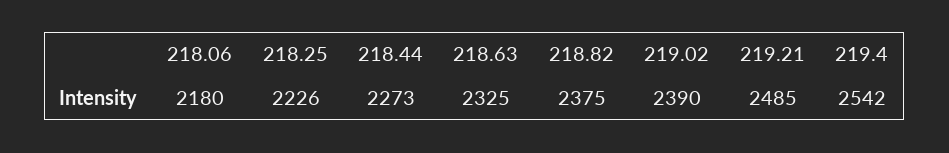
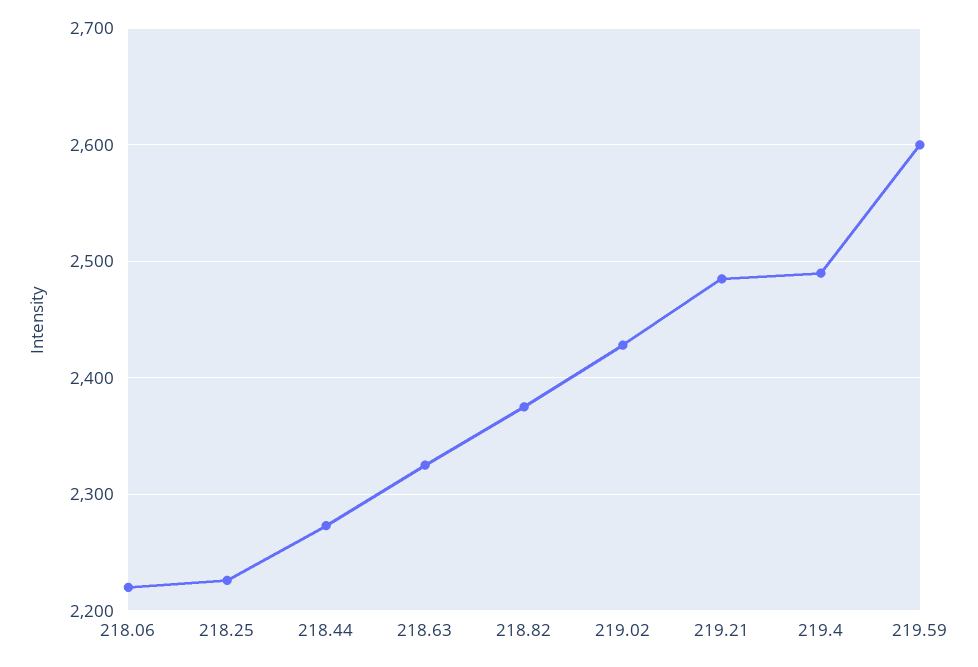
  {
-   "218.06": 2180,
+   "218.06": 2220,
    "218.25": 2226,
    "218.44": 2273,
    "218.63": 2325,
    "218.82": 2375,
-   "219.02": 2390,
+   "219.02": 2430,
    "219.21": 2485,
-   "219.4": 2542
+   "219.4": 2490,
+   "219.59": 2600
  }

